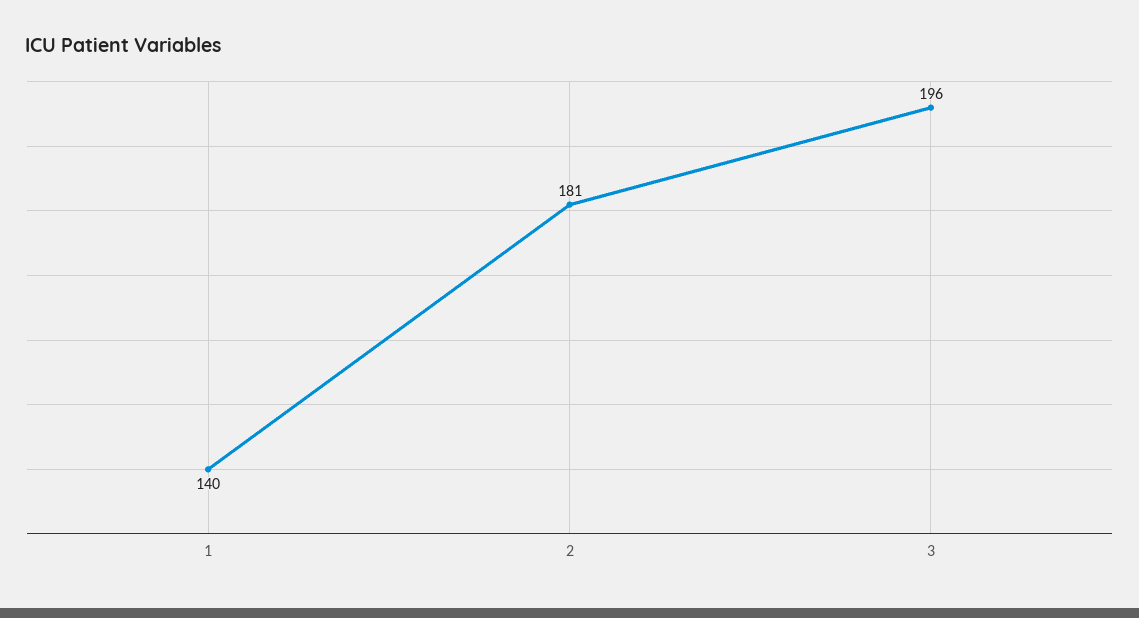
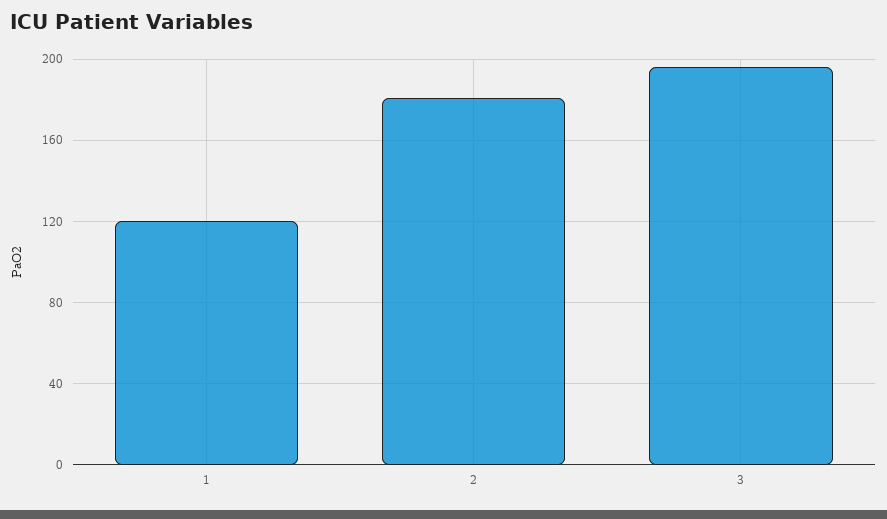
  {
-   "1": 140,
+   "1": 120,
    "2": 181,
    "3": 196
  }

